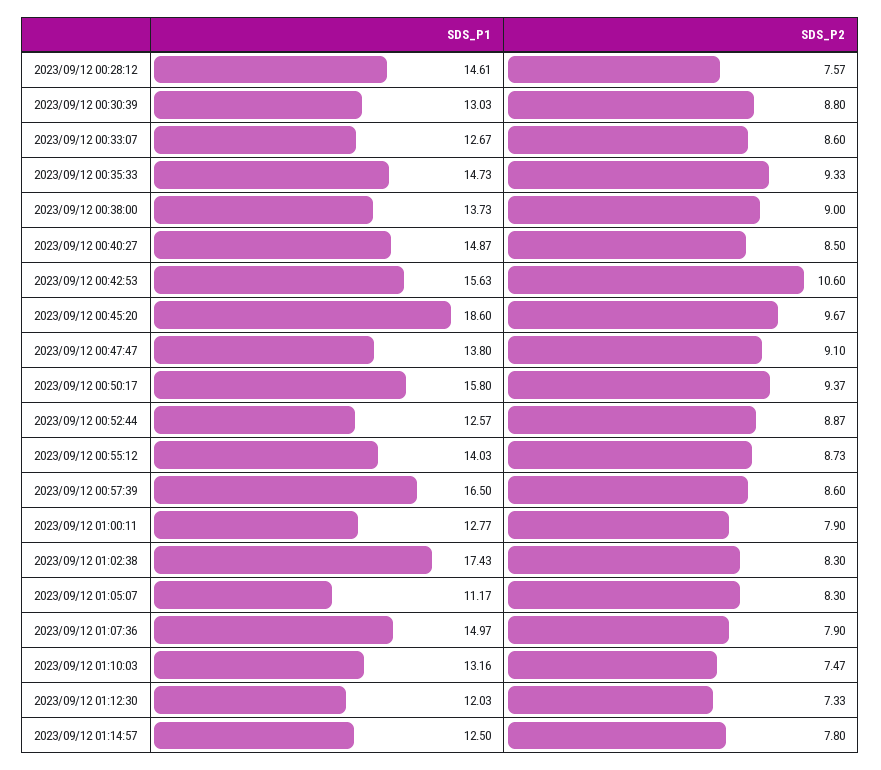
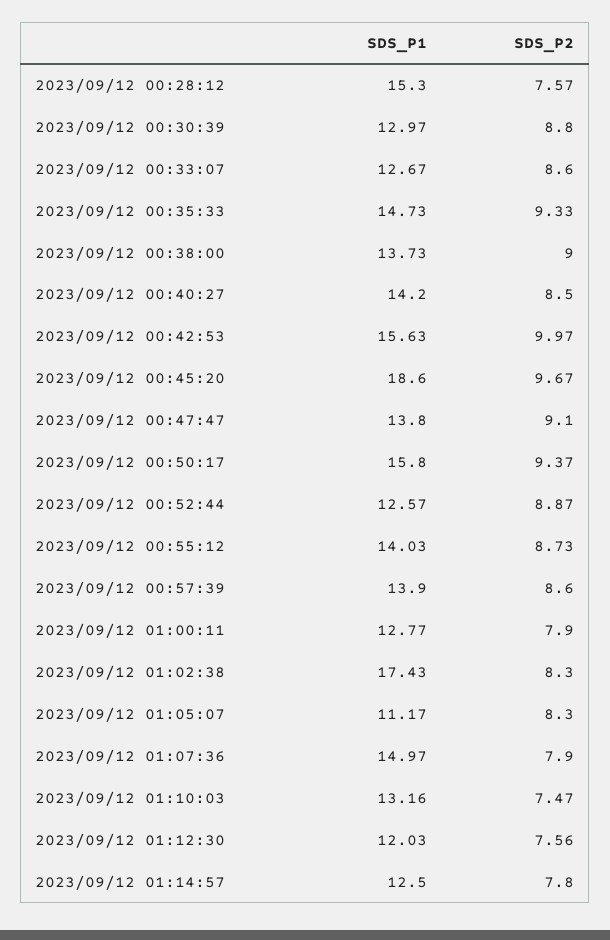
  {
    "SDS_P1": {
-     "2023/09/12 00:28:12": 14.61,
+     "2023/09/12 00:28:12": 15.3,
-     "2023/09/12 00:30:39": 13.03,
+     "2023/09/12 00:30:39": 12.97,
      "2023/09/12 00:33:07": 12.67,
      "2023/09/12 00:35:33": 14.73,
      "2023/09/12 00:38:00": 13.73,
-     "2023/09/12 00:40:27": 14.87,
+     "2023/09/12 00:40:27": 14.2,
      "2023/09/12 00:42:53": 15.63,
      "2023/09/12 00:45:20": 18.6,
      "2023/09/12 00:47:47": 13.8,
      "2023/09/12 00:50:17": 15.8,
      "2023/09/12 00:52:44": 12.57,
      "2023/09/12 00:55:12": 14.03,
-     "2023/09/12 00:57:39": 16.5,
+     "2023/09/12 00:57:39": 13.9,
      "2023/09/12 01:00:11": 12.77,
      "2023/09/12 01:02:38": 17.43,
      "2023/09/12 01:05:07": 11.17,
      "2023/09/12 01:07:36": 14.97,
      "2023/09/12 01:10:03": 13.16,
      "2023/09/12 01:12:30": 12.03,
      "2023/09/12 01:14:57": 12.5
    },
    "SDS_P2": {
      "2023/09/12 00:28:12": 7.57,
      "2023/09/12 00:30:39": 8.8,
      "2023/09/12 00:33:07": 8.6,
      "2023/09/12 00:35:33": 9.33,
      "2023/09/12 00:38:00": 9,
      "2023/09/12 00:40:27": 8.5,
-     "2023/09/12 00:42:53": 10.6,
+     "2023/09/12 00:42:53": 9.97,
      "2023/09/12 00:45:20": 9.67,
      "2023/09/12 00:47:47": 9.1,
      "2023/09/12 00:50:17": 9.37,
      "2023/09/12 00:52:44": 8.87,
      "2023/09/12 00:55:12": 8.73,
      "2023/09/12 00:57:39": 8.6,
      "2023/09/12 01:00:11": 7.9,
      "2023/09/12 01:02:38": 8.3,
      "2023/09/12 01:05:07": 8.3,
      "2023/09/12 01:07:36": 7.9,
      "2023/09/12 01:10:03": 7.47,
-     "2023/09/12 01:12:30": 7.33,
+     "2023/09/12 01:12:30": 7.56,
      "2023/09/12 01:14:57": 7.8
    }
  }

